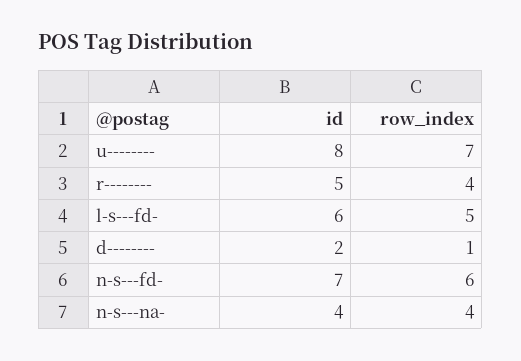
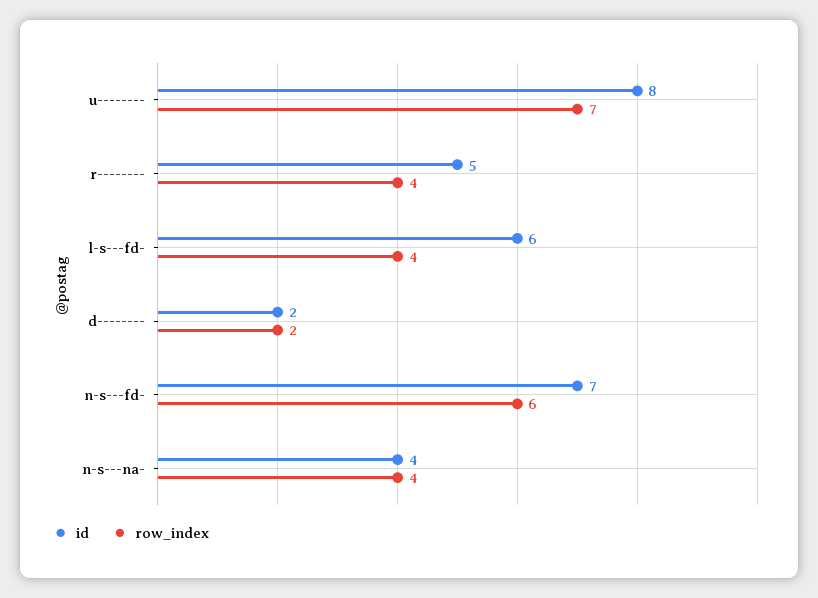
  {
    "id": {
      "u--------": 8,
      "r--------": 5,
      "l-s---fd-": 6,
      "d--------": 2,
      "n-s---fd-": 7,
      "n-s---na-": 4
    },
    "row_index": {
      "u--------": 7,
      "r--------": 4,
-     "l-s---fd-": 5,
+     "l-s---fd-": 4,
-     "d--------": 1,
+     "d--------": 2,
      "n-s---fd-": 6,
      "n-s---na-": 4
    }
  }

